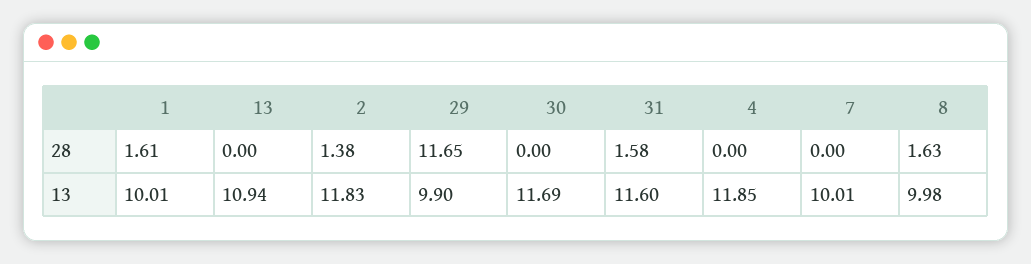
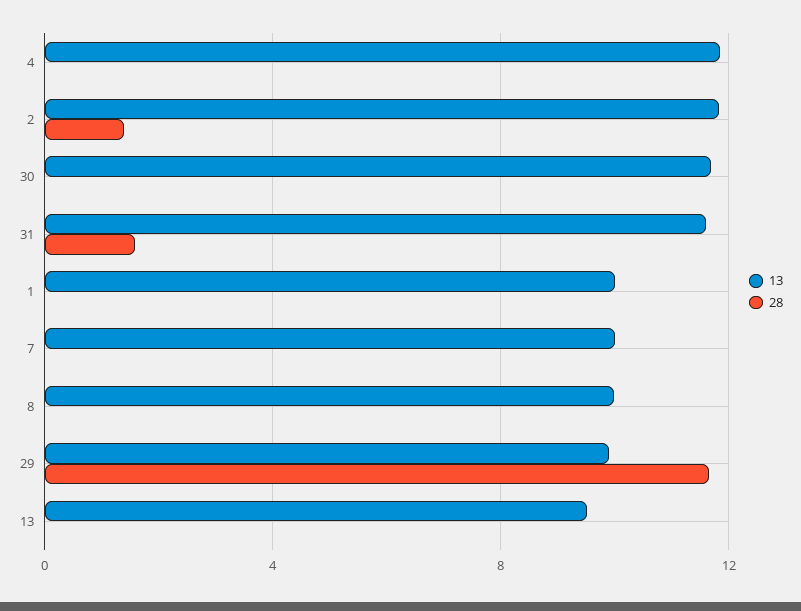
  {
    "28": {
-     "1": 1.61,
+     "1": 0,
      "13": 0,
      "2": 1.38,
      "29": 11.65,
      "30": 0,
      "31": 1.58,
      "4": 0,
      "7": 0,
-     "8": 1.63
+     "8": 0
    },
    "13": {
      "1": 10.01,
-     "13": 10.94,
+     "13": 9.5,
      "2": 11.83,
      "29": 9.9,
      "30": 11.69,
      "31": 11.6,
      "4": 11.85,
      "7": 10.01,
      "8": 9.98
    }
  }

